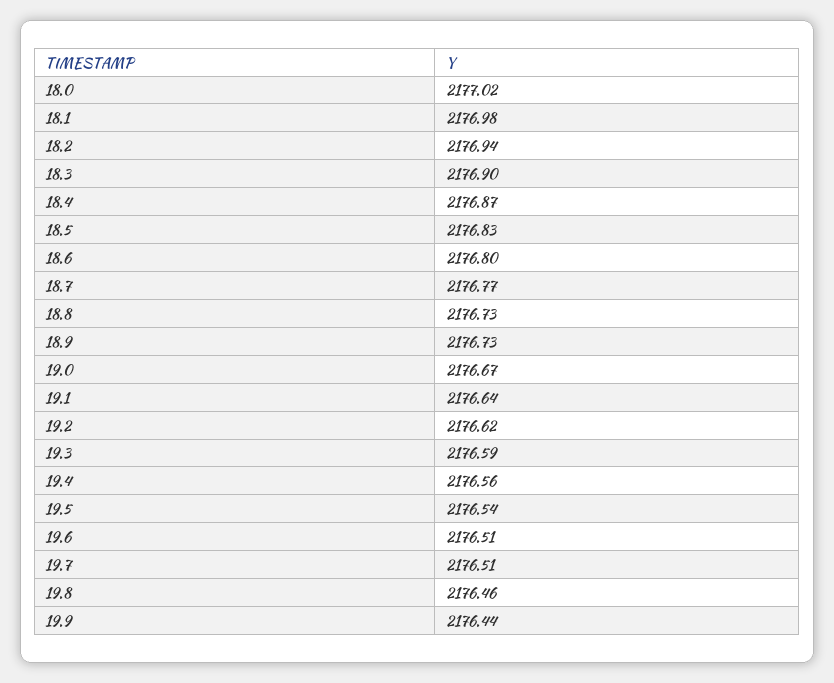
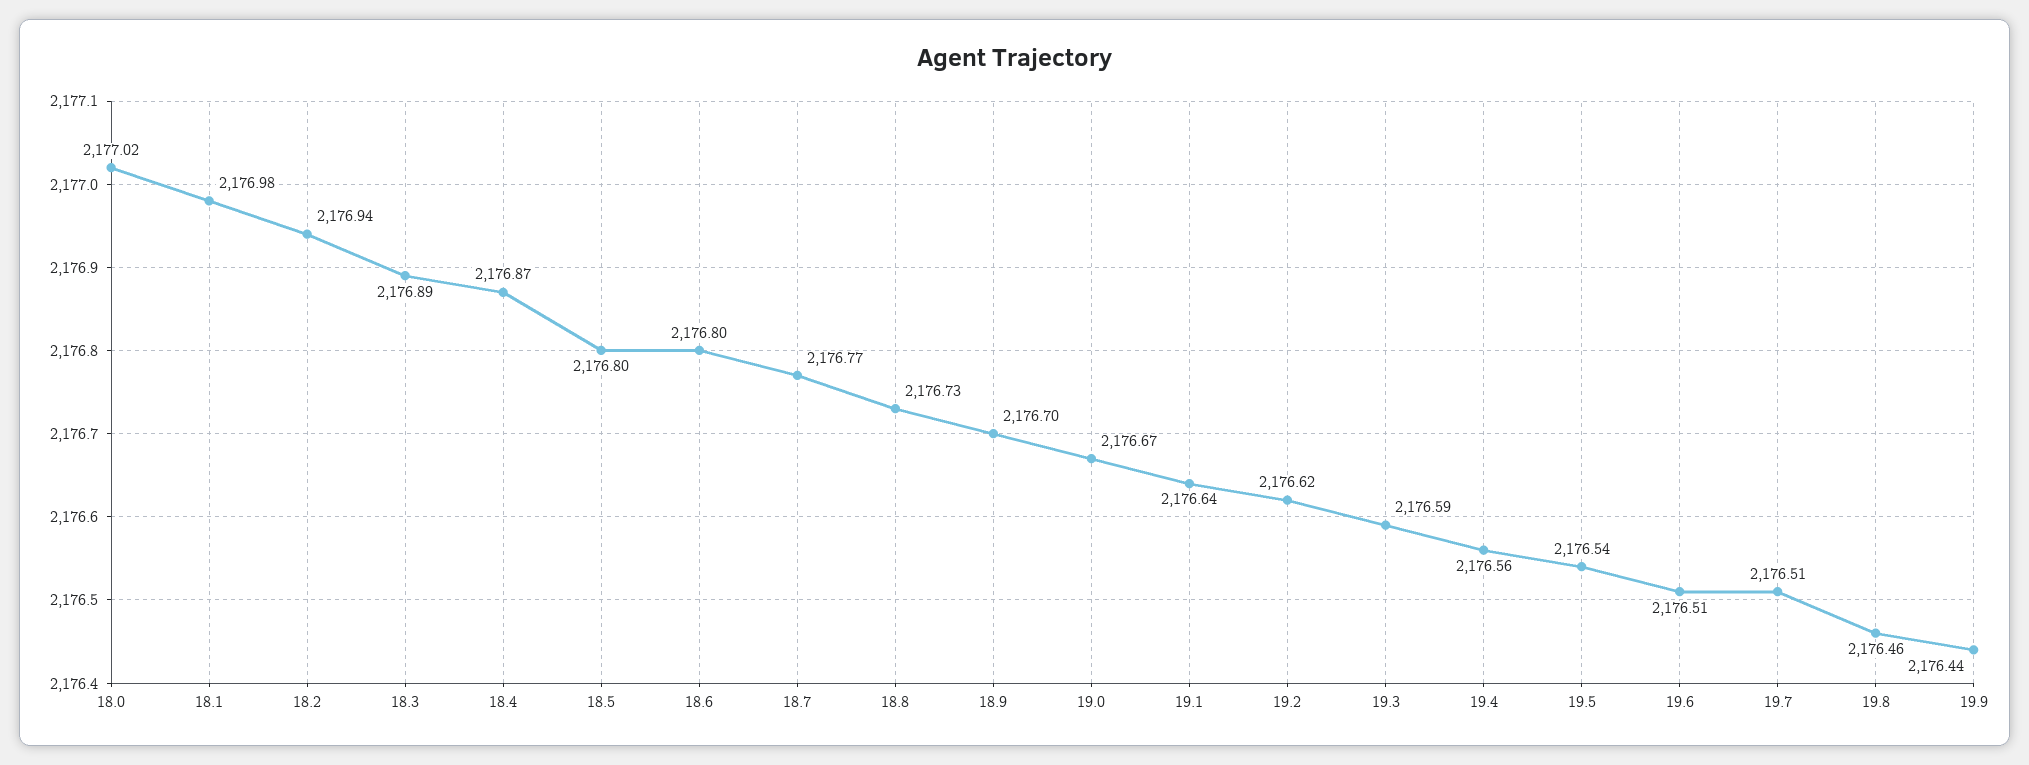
  {
    "18.0": 2177.02,
    "18.1": 2176.98,
    "18.2": 2176.94,
-   "18.3": 2176.9,
+   "18.3": 2176.89,
    "18.4": 2176.87,
-   "18.5": 2176.83,
+   "18.5": 2176.8,
    "18.6": 2176.8,
    "18.7": 2176.77,
    "18.8": 2176.73,
-   "18.9": 2176.73,
+   "18.9": 2176.7,
    "19.0": 2176.67,
    "19.1": 2176.64,
    "19.2": 2176.62,
    "19.3": 2176.59,
    "19.4": 2176.56,
    "19.5": 2176.54,
    "19.6": 2176.51,
    "19.7": 2176.51,
    "19.8": 2176.46,
    "19.9": 2176.44
  }

